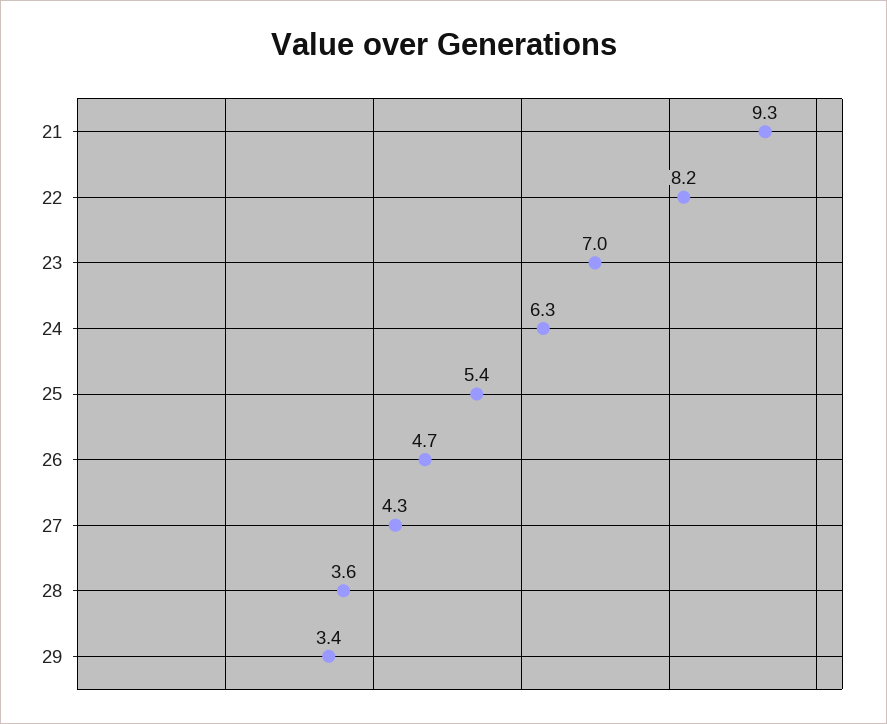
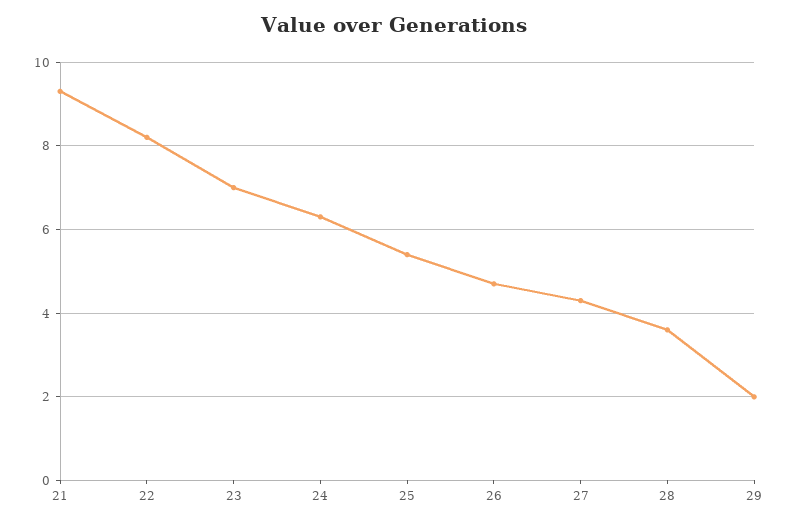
  {
    "21": 9.3,
    "22": 8.2,
    "23": 7,
    "24": 6.3,
    "25": 5.4,
    "26": 4.7,
    "27": 4.3,
    "28": 3.6,
-   "29": 3.4
+   "29": 2
  }

